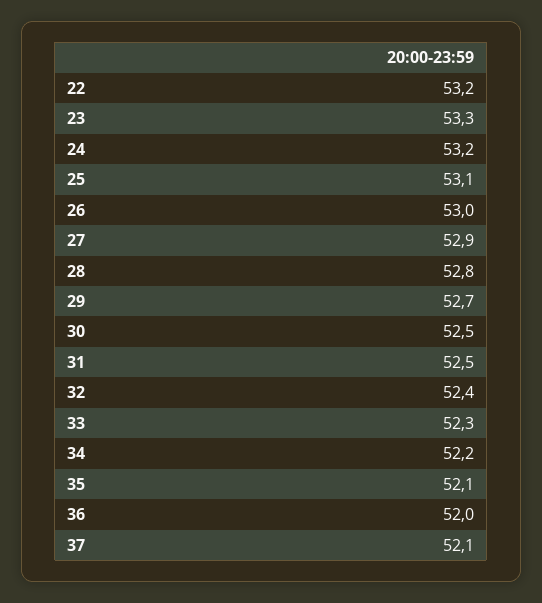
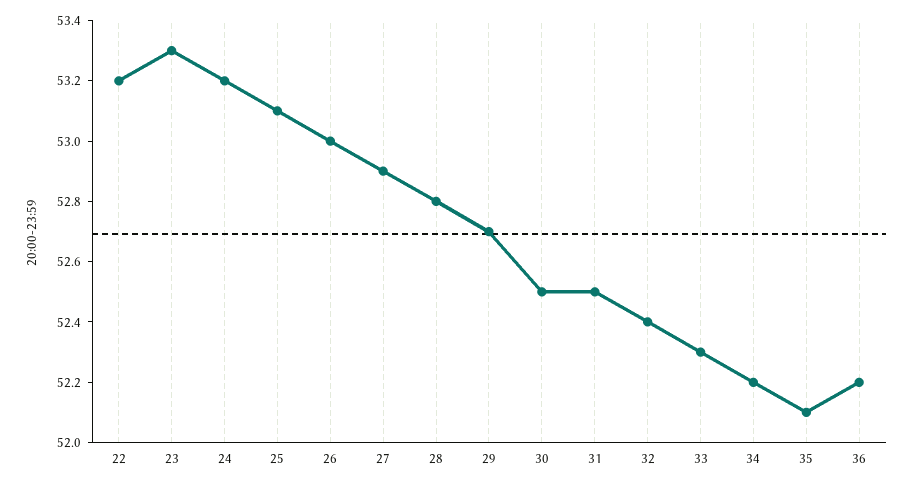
  {
    "22": 53.2,
    "23": 53.3,
    "24": 53.2,
    "25": 53.1,
    "26": 53,
    "27": 52.9,
    "28": 52.8,
    "29": 52.7,
    "30": 52.5,
    "31": 52.5,
    "32": 52.4,
    "33": 52.3,
    "34": 52.2,
    "35": 52.1,
-   "36": 52,
+   "36": 52.2
-   "37": 52.1
  }

